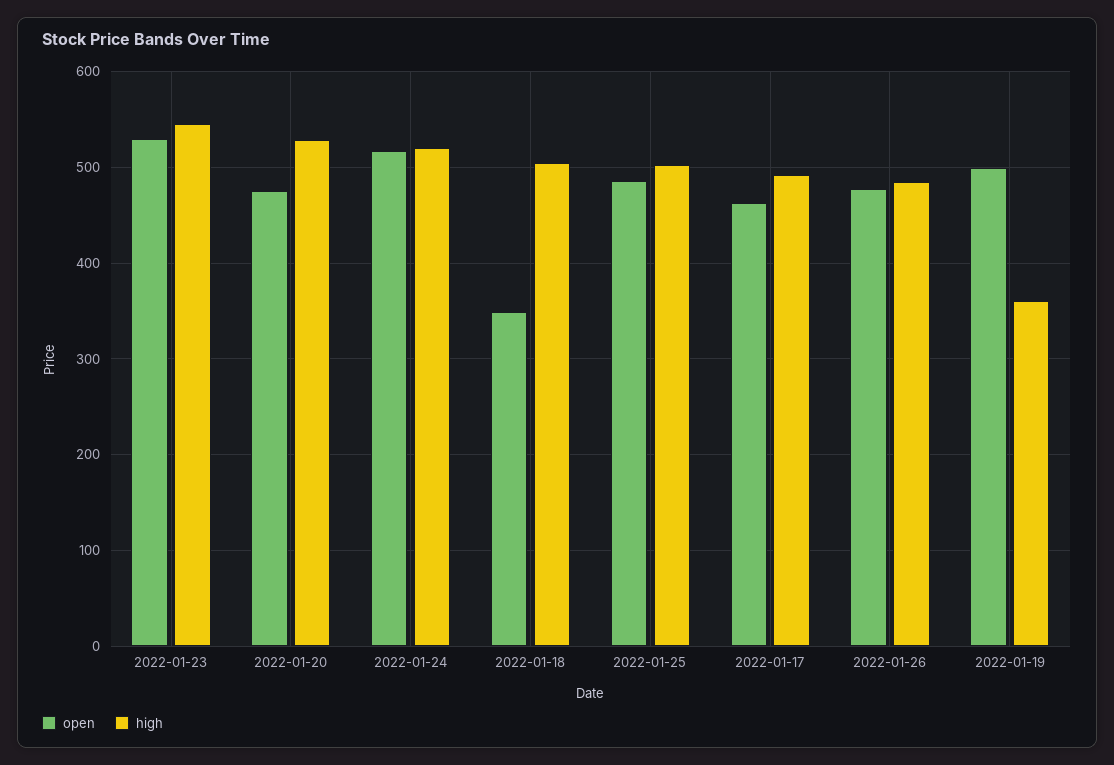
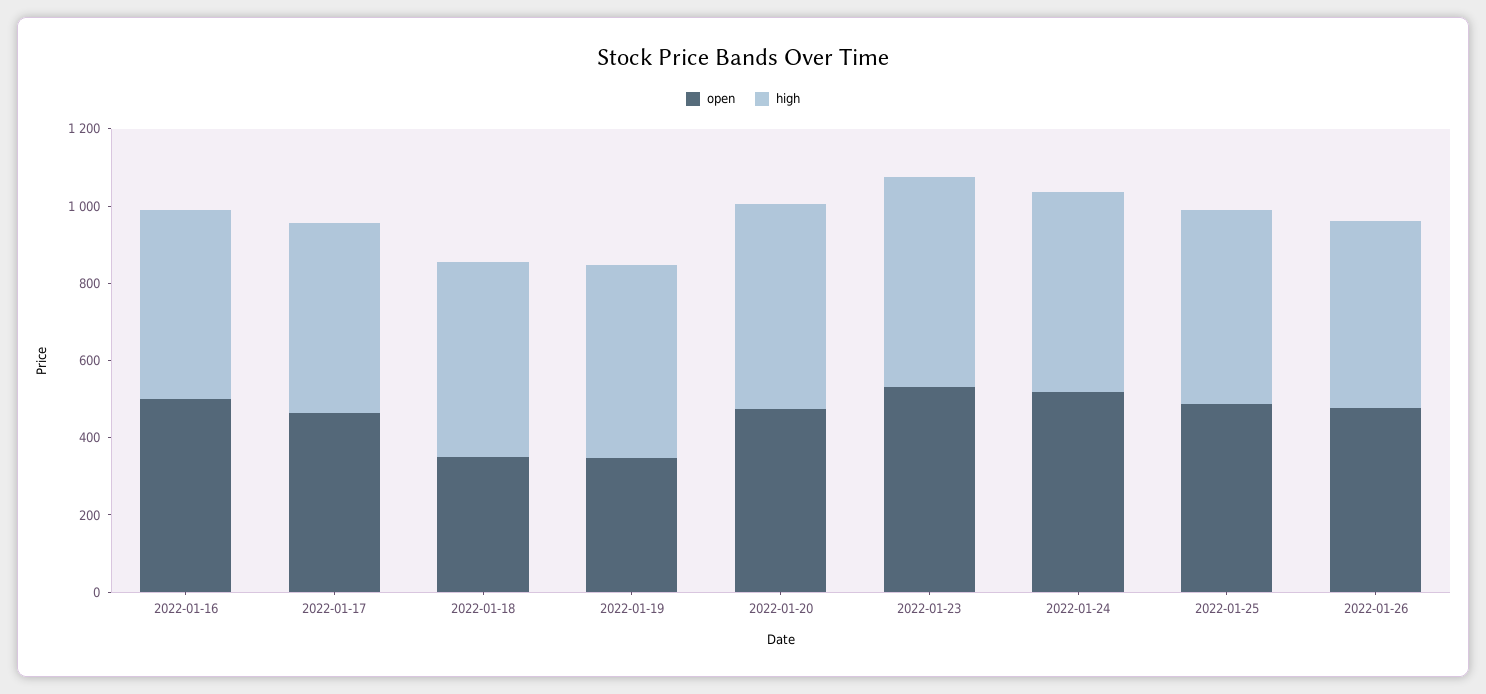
  {
    "open": {
      "2022-01-23": 530,
      "2022-01-20": 480,
      "2022-01-24": 520,
      "2022-01-18": 350,
      "2022-01-25": 490,
      "2022-01-17": 460,
      "2022-01-26": 480,
-     "2022-01-19": 500
+     "2022-01-19": 350,
+     "2022-01-16": 500
    },
    "high": {
      "2022-01-23": 550,
      "2022-01-20": 530,
      "2022-01-24": 520,
      "2022-01-18": 510,
      "2022-01-25": 500,
      "2022-01-17": 490,
      "2022-01-26": 490,
-     "2022-01-19": 360
+     "2022-01-19": 500,
+     "2022-01-16": 500
    }
  }

